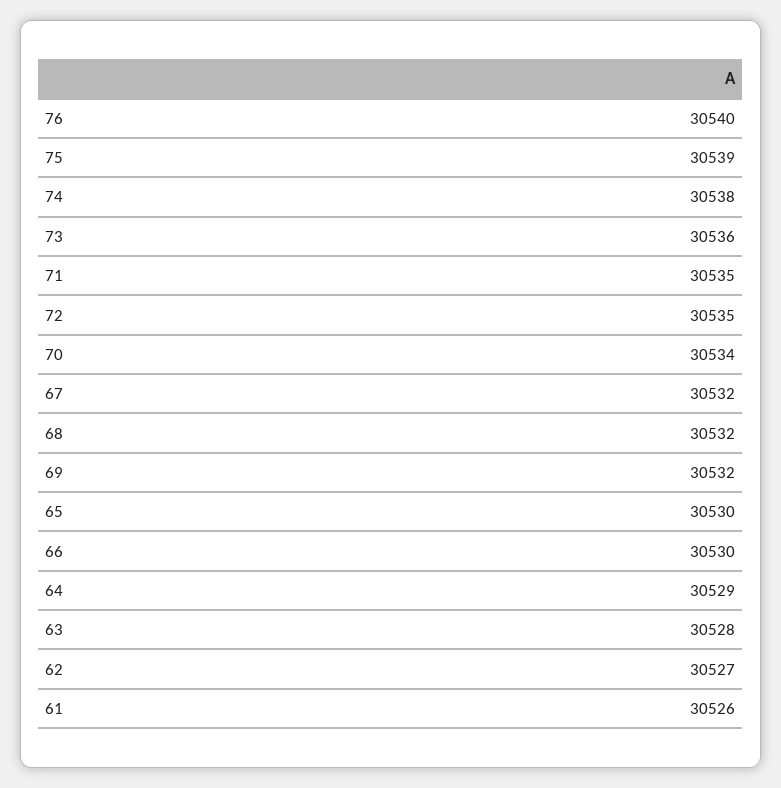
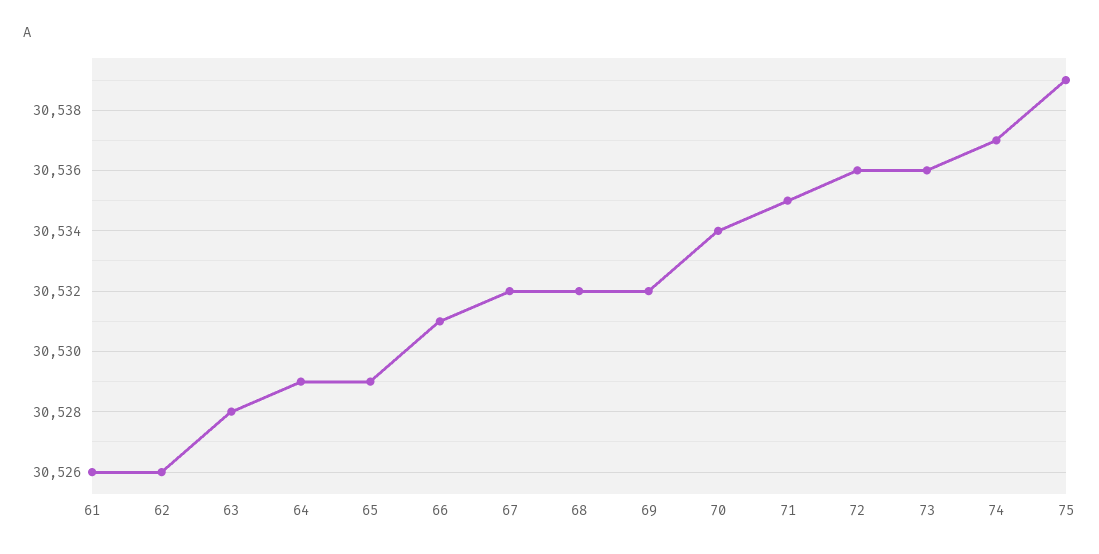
  {
-   "76": 30540,
    "75": 30539,
-   "74": 30538,
+   "74": 30537,
    "73": 30536,
    "71": 30535,
-   "72": 30535,
+   "72": 30536,
    "70": 30534,
    "67": 30532,
    "68": 30532,
    "69": 30532,
-   "65": 30530,
+   "65": 30529,
-   "66": 30530,
+   "66": 30531,
    "64": 30529,
    "63": 30528,
-   "62": 30527,
+   "62": 30526,
    "61": 30526
  }

